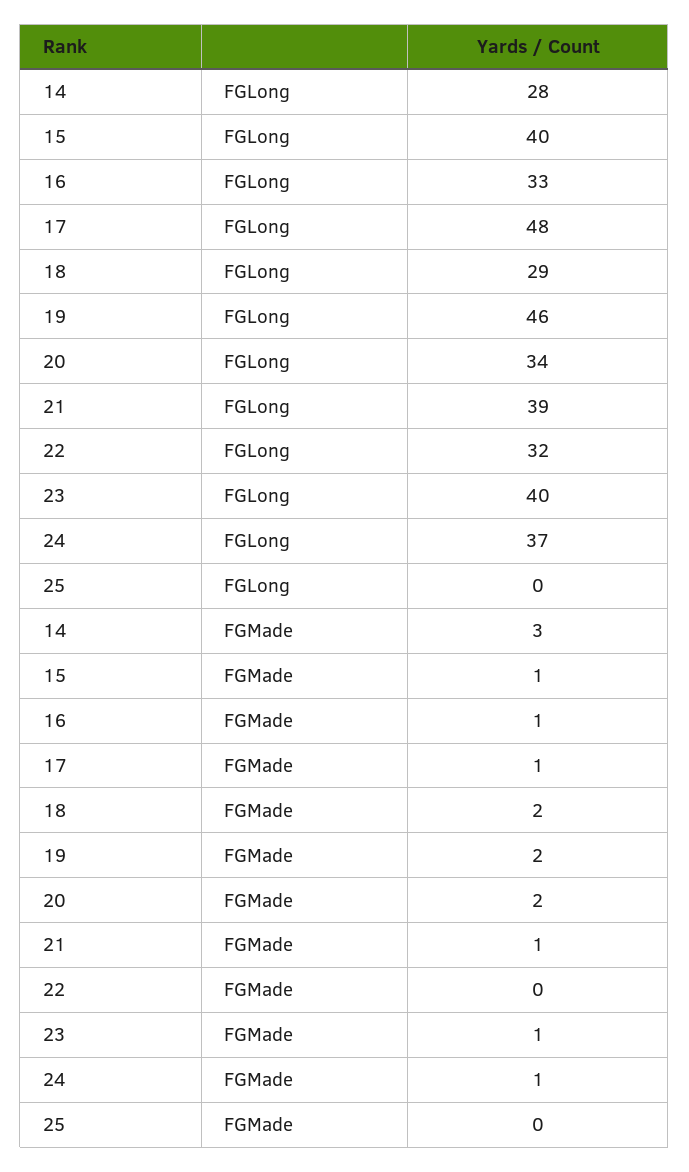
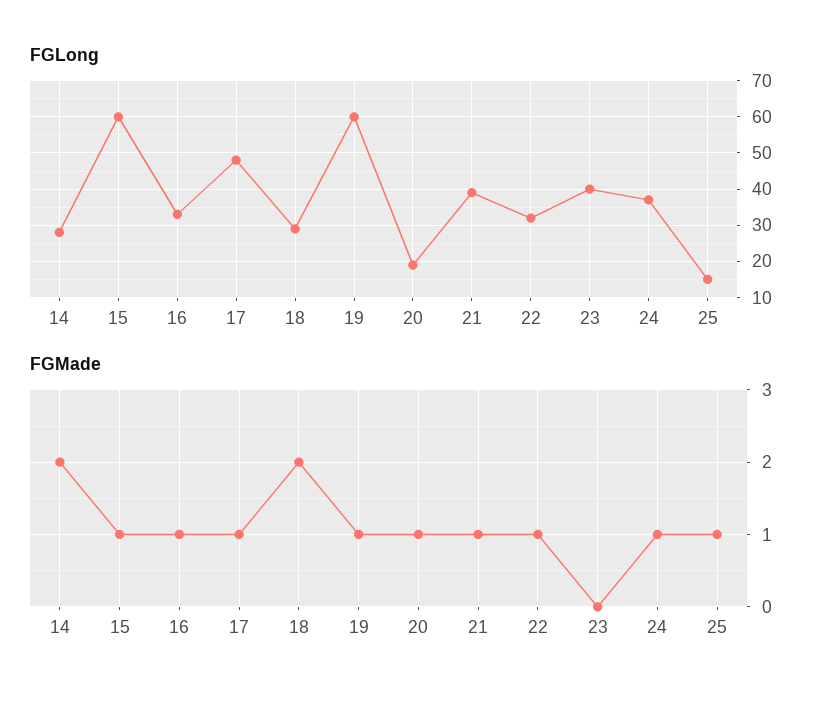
  {
    "FGLong": {
      "14": 28,
-     "15": 40,
+     "15": 60,
      "16": 33,
      "17": 48,
      "18": 29,
-     "19": 46,
+     "19": 60,
-     "20": 34,
+     "20": 20,
      "21": 39,
      "22": 32,
      "23": 40,
      "24": 37,
-     "25": 0
+     "25": 15
    },
    "FGMade": {
-     "14": 3,
+     "14": 2,
      "15": 1,
      "16": 1,
      "17": 1,
      "18": 2,
-     "19": 2,
+     "19": 1,
-     "20": 2,
+     "20": 1,
      "21": 1,
-     "22": 0,
+     "22": 1,
-     "23": 1,
+     "23": 0,
      "24": 1,
-     "25": 0
+     "25": 1
    }
  }

